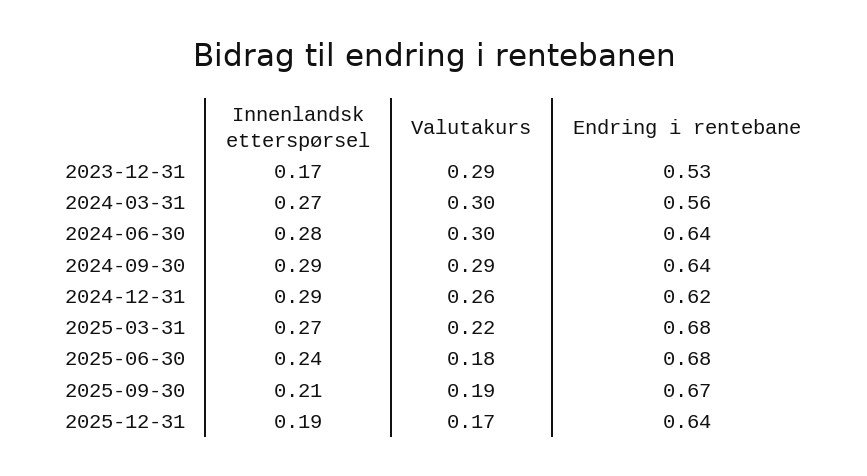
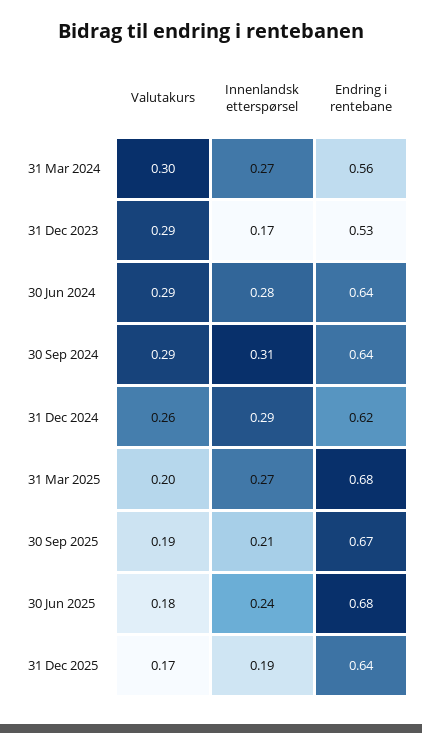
  {
    "Innenlandsk etterspørsel": {
      "2023-12-31": 0.17,
      "2024-03-31": 0.27,
      "2024-06-30": 0.28,
-     "2024-09-30": 0.29,
+     "2024-09-30": 0.31,
      "2024-12-31": 0.29,
      "2025-03-31": 0.27,
      "2025-06-30": 0.24,
      "2025-09-30": 0.21,
      "2025-12-31": 0.19
    },
    "Valutakurs": {
      "2023-12-31": 0.29,
      "2024-03-31": 0.3,
-     "2024-06-30": 0.3,
+     "2024-06-30": 0.29,
      "2024-09-30": 0.29,
      "2024-12-31": 0.26,
-     "2025-03-31": 0.22,
+     "2025-03-31": 0.2,
      "2025-06-30": 0.18,
      "2025-09-30": 0.19,
      "2025-12-31": 0.17
    },
    "Endring i rentebane": {
      "2023-12-31": 0.53,
      "2024-03-31": 0.56,
      "2024-06-30": 0.64,
      "2024-09-30": 0.64,
      "2024-12-31": 0.62,
      "2025-03-31": 0.68,
      "2025-06-30": 0.68,
      "2025-09-30": 0.67,
      "2025-12-31": 0.64
    }
  }

